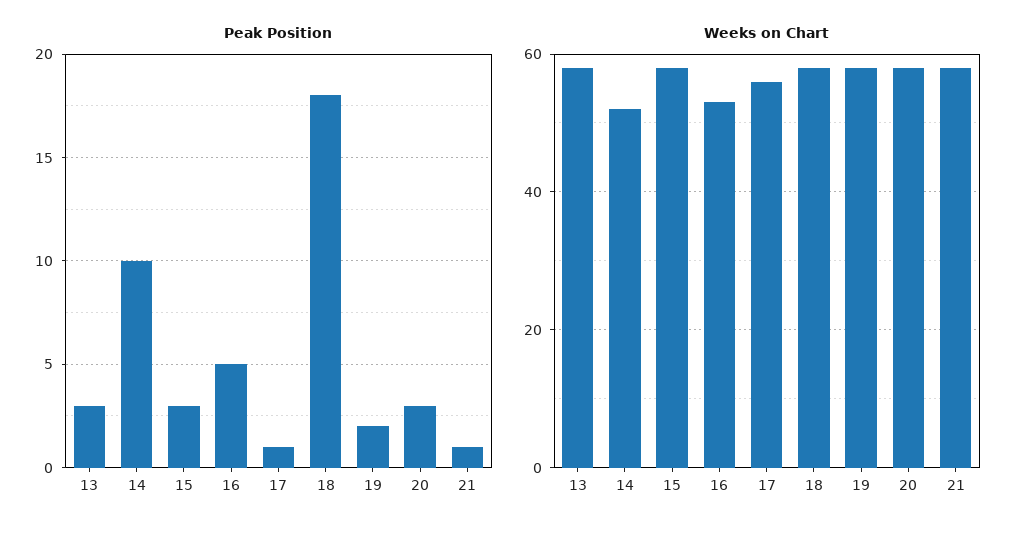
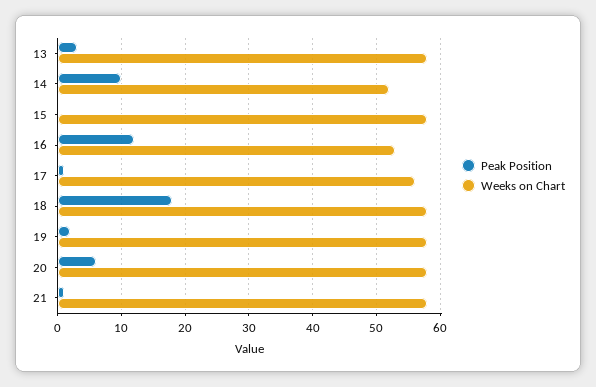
  {
    "Peak Position": {
      "13": 3,
      "14": 10,
-     "15": 3,
+     "15": 0,
-     "16": 5,
+     "16": 12,
      "17": 1,
      "18": 18,
      "19": 2,
-     "20": 3,
+     "20": 6,
      "21": 1
    },
    "Weeks on Chart": {
      "13": 58,
      "14": 52,
      "15": 58,
      "16": 53,
      "17": 56,
      "18": 58,
      "19": 58,
      "20": 58,
      "21": 58
    }
  }

